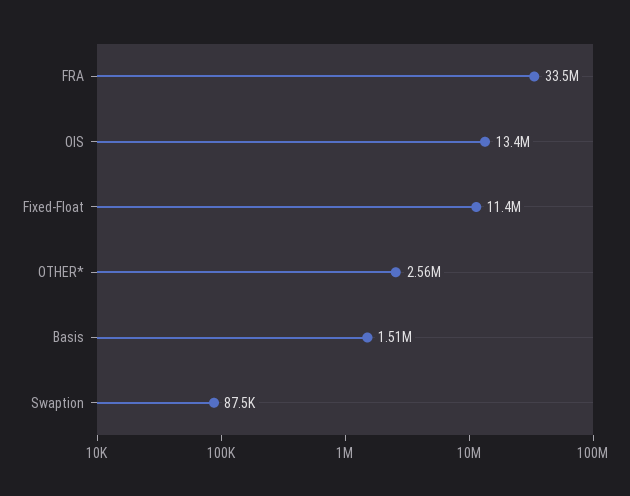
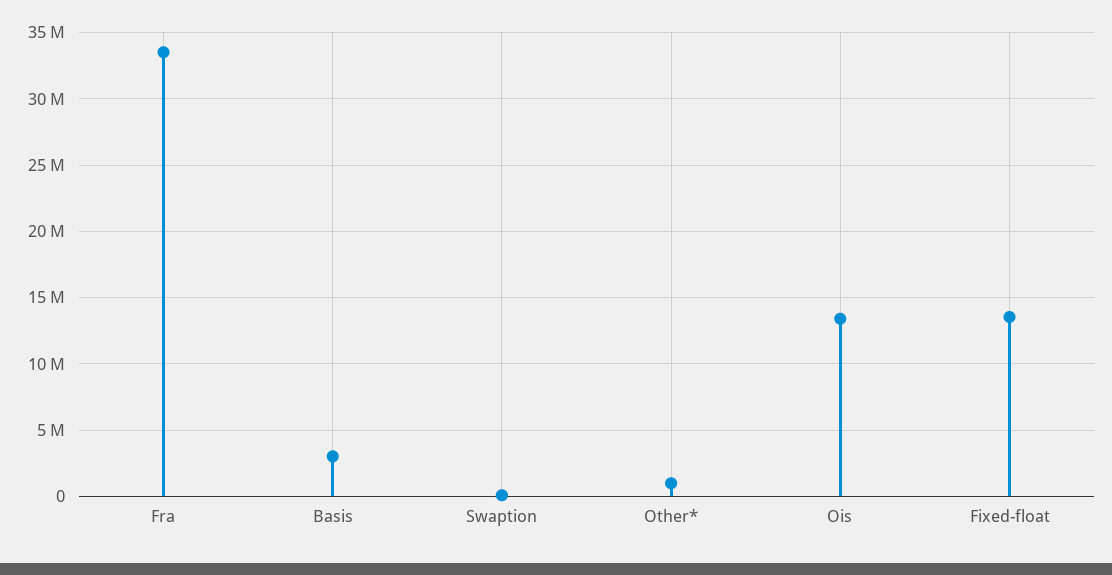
  {
    "FRA": 33500000,
    "OIS": 13400000,
-   "Fixed-Float": 11400000,
+   "Fixed-Float": 13500000,
-   "OTHER*": 2560000,
+   "OTHER*": 1000000,
-   "Basis": 1510000,
+   "Basis": 3000000,
    "Swaption": 87500
  }

